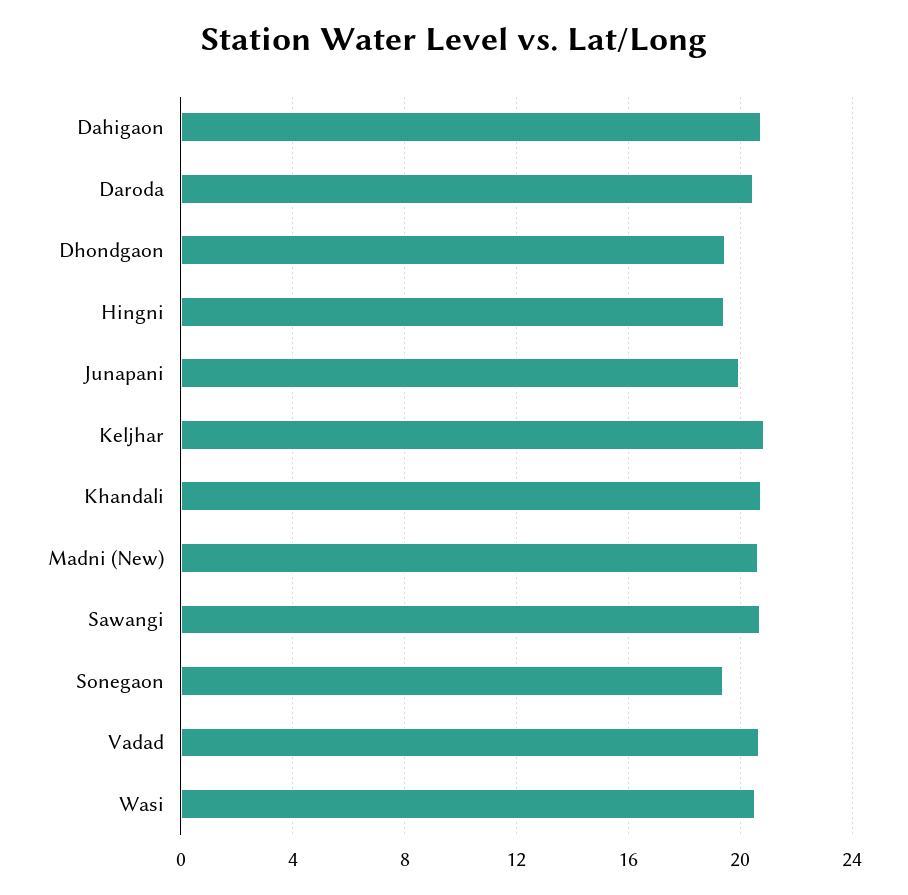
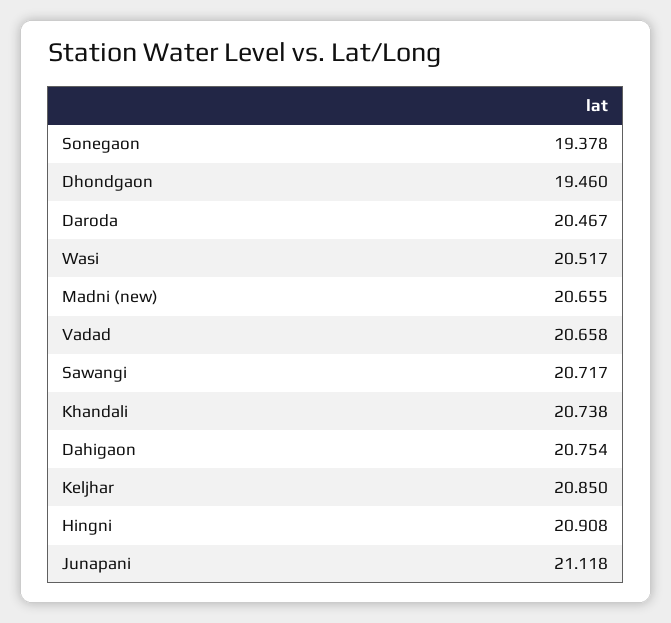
  {
    "Dahigaon": 20.754,
    "Daroda": 20.467,
    "Dhondgaon": 19.46,
-   "Hingni": 19.5,
+   "Hingni": 20.908,
-   "Junapani": 20,
+   "Junapani": 21.118,
    "Keljhar": 20.85,
    "Khandali": 20.738,
    "Madni (New)": 20.655,
    "Sawangi": 20.717,
    "Sonegaon": 19.378,
    "Vadad": 20.658,
    "Wasi": 20.517
  }

